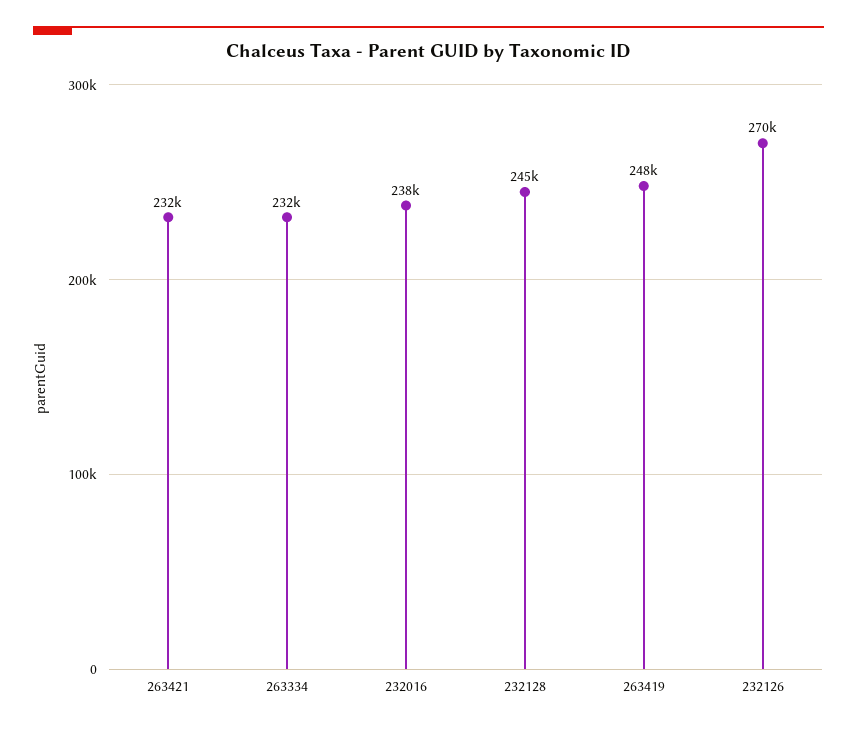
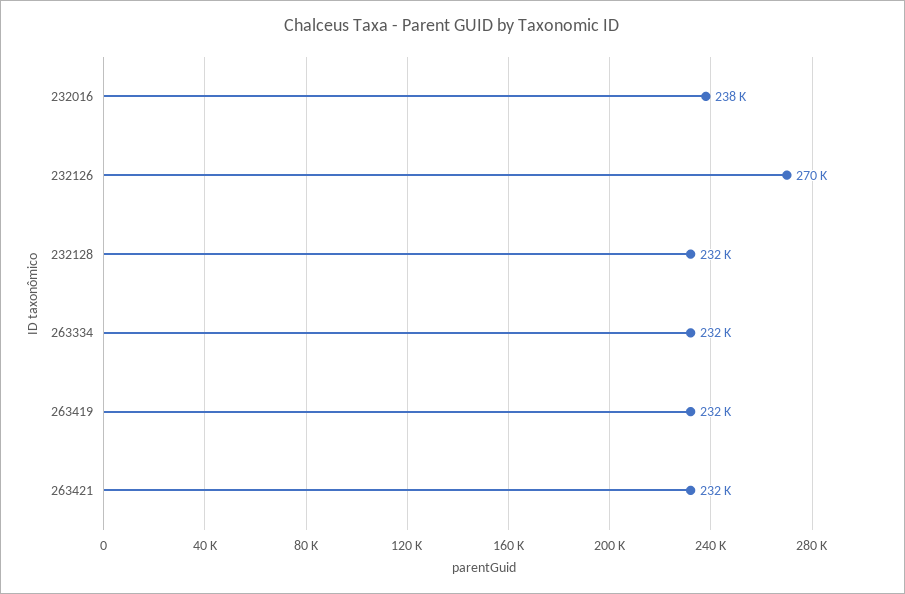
  {
    "263421": 232000,
    "263334": 232000,
    "232016": 238000,
-   "232128": 245000,
+   "232128": 232000,
-   "263419": 248000,
+   "263419": 232000,
    "232126": 270000
  }

